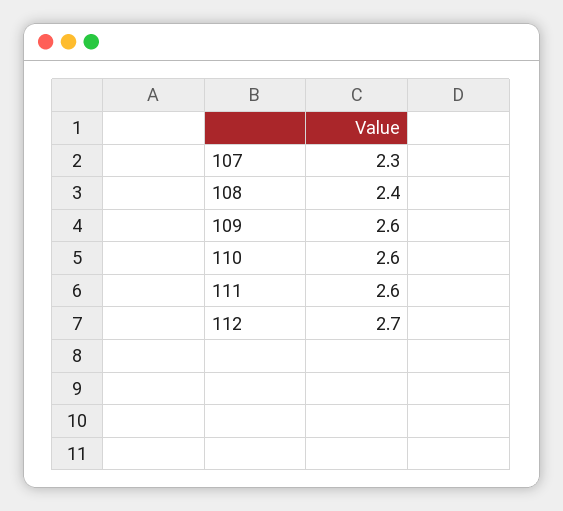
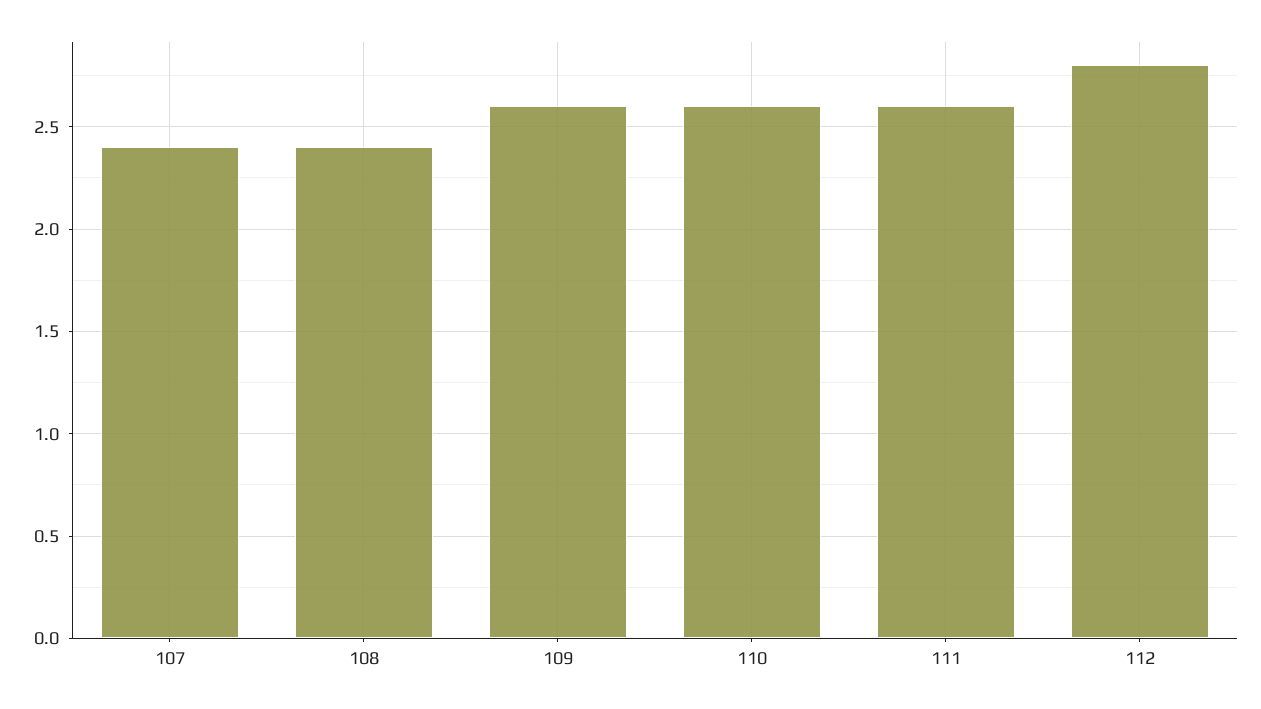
  {
-   "107": 2.3,
+   "107": 2.4,
    "108": 2.4,
    "109": 2.6,
    "110": 2.6,
    "111": 2.6,
-   "112": 2.7
+   "112": 2.8
  }

